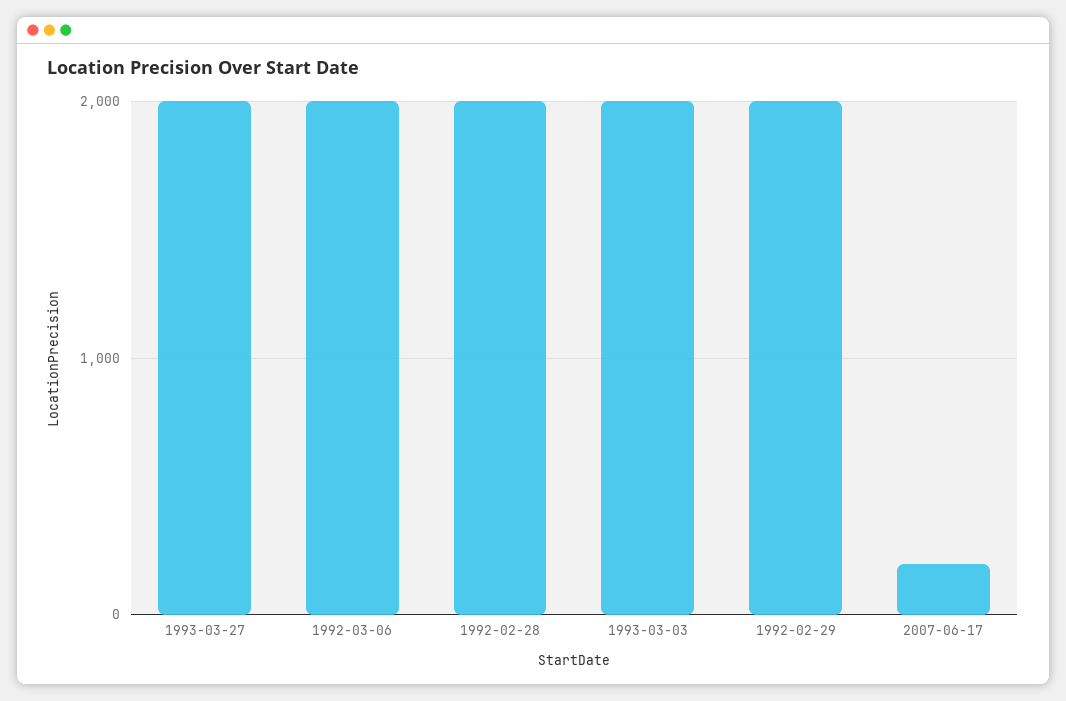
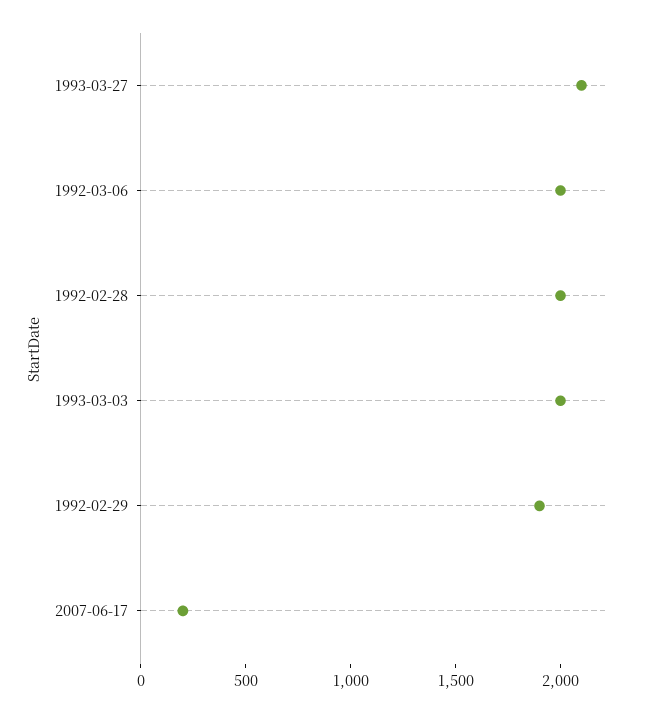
  {
-   "1993-03-27": 2000,
+   "1993-03-27": 2100,
    "1992-03-06": 2000,
    "1992-02-28": 2000,
    "1993-03-03": 2000,
-   "1992-02-29": 2000,
+   "1992-02-29": 1900,
    "2007-06-17": 200
  }

